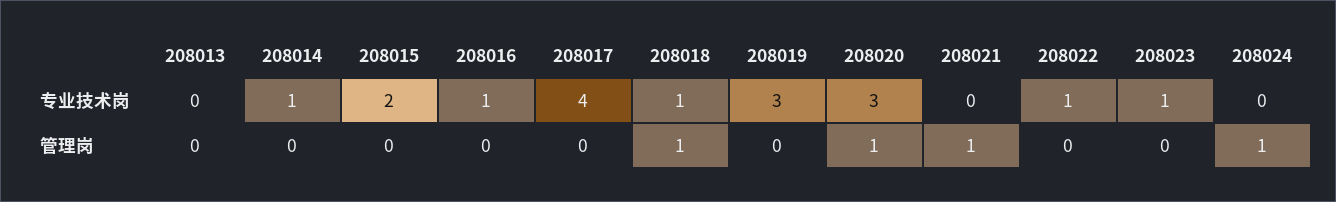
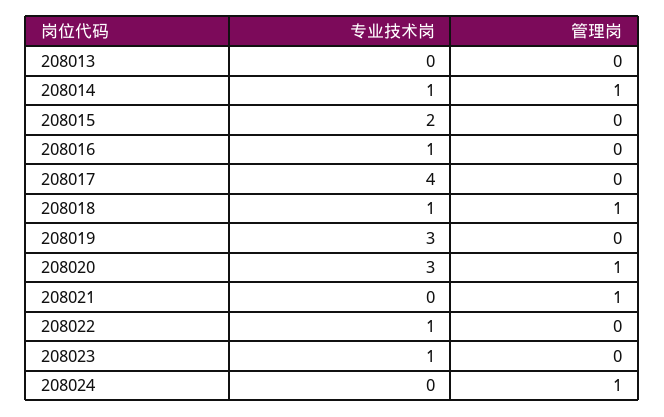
  {
    "208013": {
      "专业技术岗": 0,
      "管理岗": 0
    },
    "208014": {
      "专业技术岗": 1,
-     "管理岗": 0
+     "管理岗": 1
    },
    "208015": {
      "专业技术岗": 2,
      "管理岗": 0
    },
    "208016": {
      "专业技术岗": 1,
      "管理岗": 0
    },
    "208017": {
      "专业技术岗": 4,
      "管理岗": 0
    },
    "208018": {
      "专业技术岗": 1,
      "管理岗": 1
    },
    "208019": {
      "专业技术岗": 3,
      "管理岗": 0
    },
    "208020": {
      "专业技术岗": 3,
      "管理岗": 1
    },
    "208021": {
      "专业技术岗": 0,
      "管理岗": 1
    },
    "208022": {
      "专业技术岗": 1,
      "管理岗": 0
    },
    "208023": {
      "专业技术岗": 1,
      "管理岗": 0
    },
    "208024": {
      "专业技术岗": 0,
      "管理岗": 1
    }
  }

